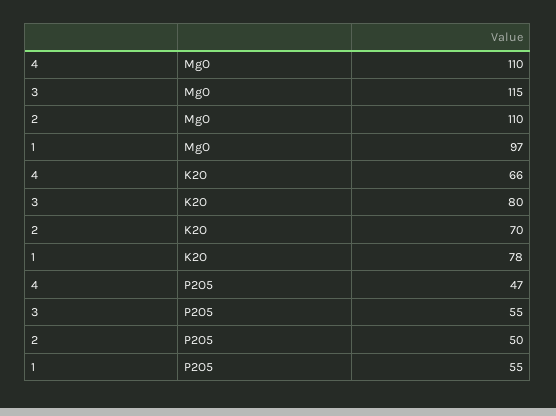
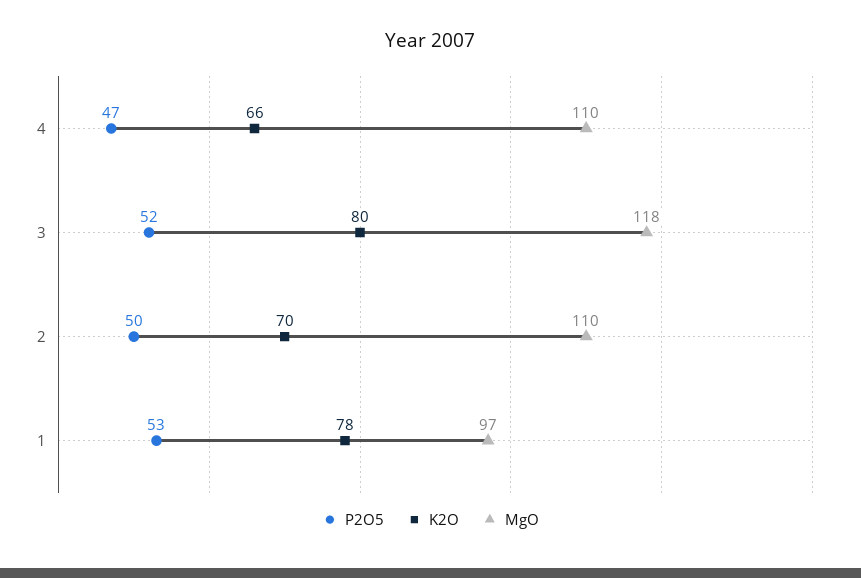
  {
    "MgO": {
      "4": 110,
-     "3": 115,
+     "3": 118,
      "2": 110,
      "1": 97
    },
    "K2O": {
      "4": 66,
      "3": 80,
      "2": 70,
      "1": 78
    },
    "P2O5": {
      "4": 47,
-     "3": 55,
+     "3": 52,
      "2": 50,
-     "1": 55
+     "1": 53
    }
  }

